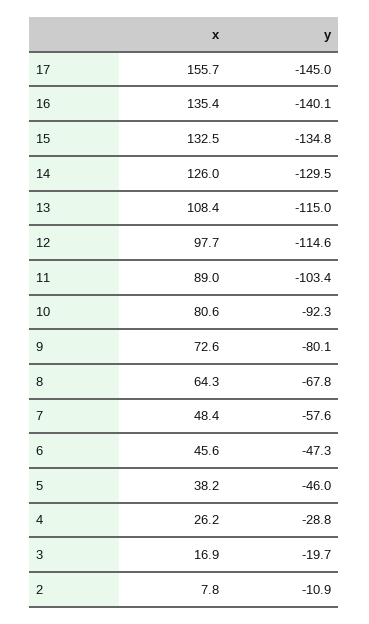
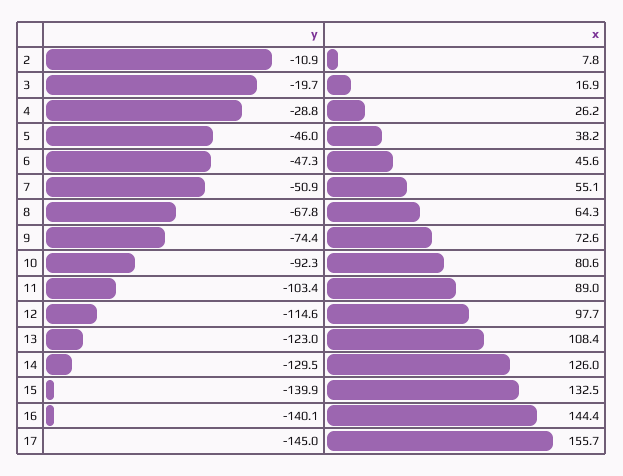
  {
    "x": {
      "17": 155.7,
-     "16": 135.4,
+     "16": 144.4,
      "15": 132.5,
      "14": 126,
      "13": 108.4,
      "12": 97.7,
      "11": 89,
      "10": 80.6,
      "9": 72.6,
      "8": 64.3,
-     "7": 48.4,
+     "7": 55.1,
      "6": 45.6,
      "5": 38.2,
      "4": 26.2,
      "3": 16.9,
      "2": 7.8
    },
    "y": {
      "17": -145,
      "16": -140.1,
-     "15": -134.8,
+     "15": -139.9,
      "14": -129.5,
-     "13": -115,
+     "13": -123,
      "12": -114.6,
      "11": -103.4,
      "10": -92.3,
-     "9": -80.1,
+     "9": -74.4,
      "8": -67.8,
-     "7": -57.6,
+     "7": -50.9,
      "6": -47.3,
      "5": -46,
      "4": -28.8,
      "3": -19.7,
      "2": -10.9
    }
  }

